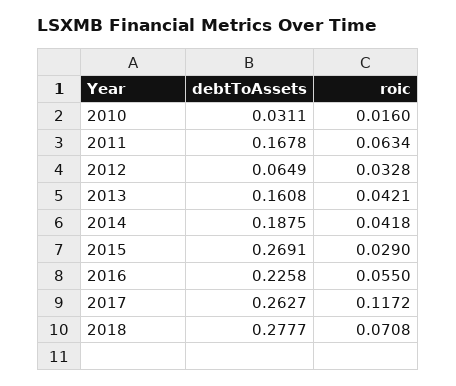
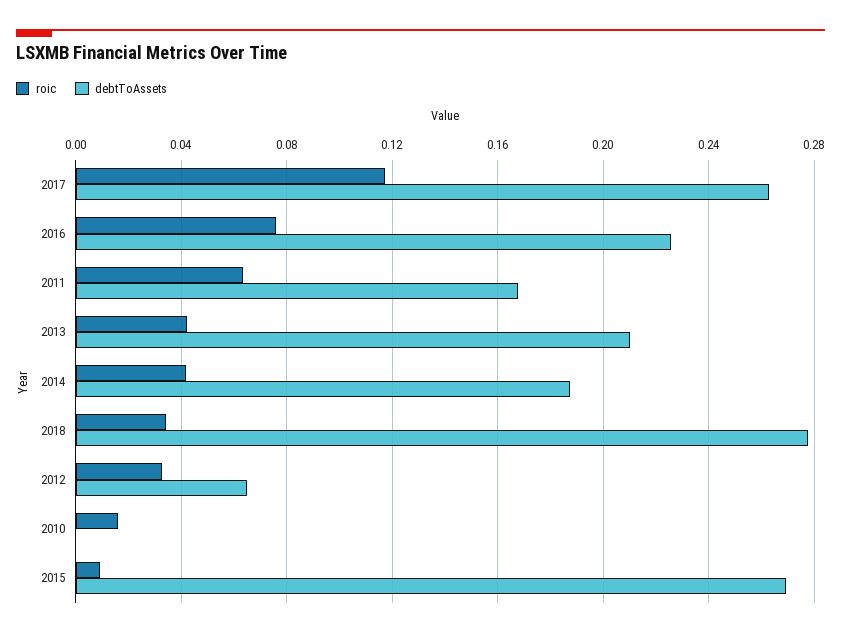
  {
    "debtToAssets": {
-     "2010": 0.0311,
+     "2010": 0,
      "2011": 0.1678,
      "2012": 0.0649,
-     "2013": 0.1608,
+     "2013": 0.21,
      "2014": 0.1875,
      "2015": 0.2691,
      "2016": 0.2258,
      "2017": 0.2627,
      "2018": 0.2777
    },
    "roic": {
      "2010": 0.016,
      "2011": 0.0634,
      "2012": 0.0328,
      "2013": 0.0421,
      "2014": 0.0418,
-     "2015": 0.029,
+     "2015": 0.01,
-     "2016": 0.055,
+     "2016": 0.075,
      "2017": 0.1172,
-     "2018": 0.0708
+     "2018": 0.035
    }
  }

